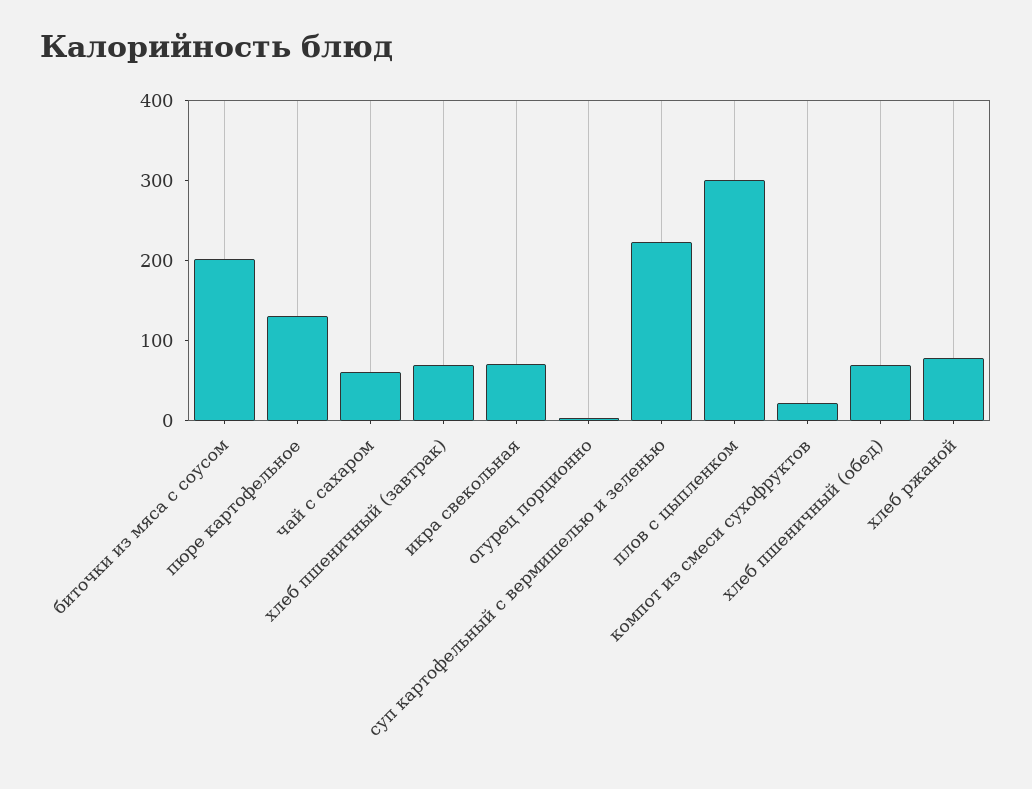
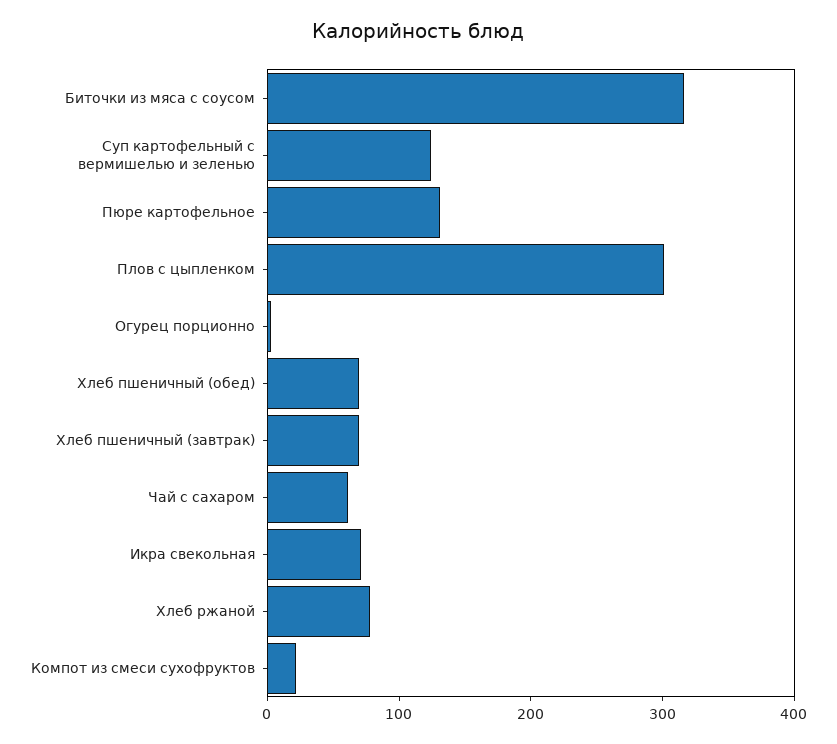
  {
-   "биточки из мяса с соусом": 200,
+   "биточки из мяса с соусом": 320,
    "пюре картофельное": 140,
    "чай с сахаром": 60,
    "хлеб пшеничный (завтрак)": 80,
    "икра свекольная": 80,
    "огурец порционно": 0,
-   "суп картофельный с вермишелью и зеленью": 220,
+   "суп картофельный с вермишелью и зеленью": 120,
    "плов с цыпленком": 300,
    "компот из смеси сухофруктов": 20,
    "хлеб пшеничный (обед)": 80,
    "хлеб ржаной": 80
  }

